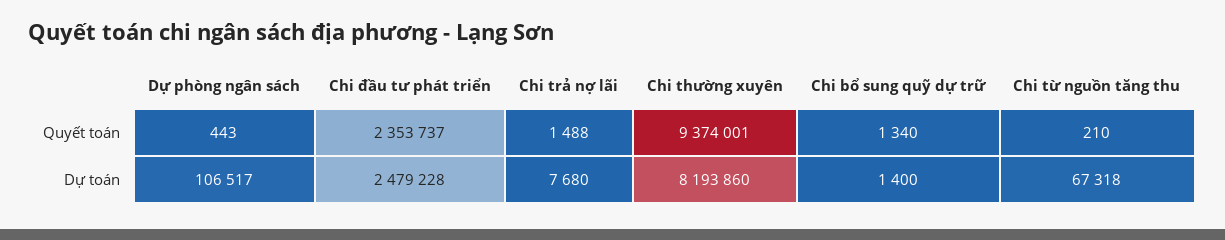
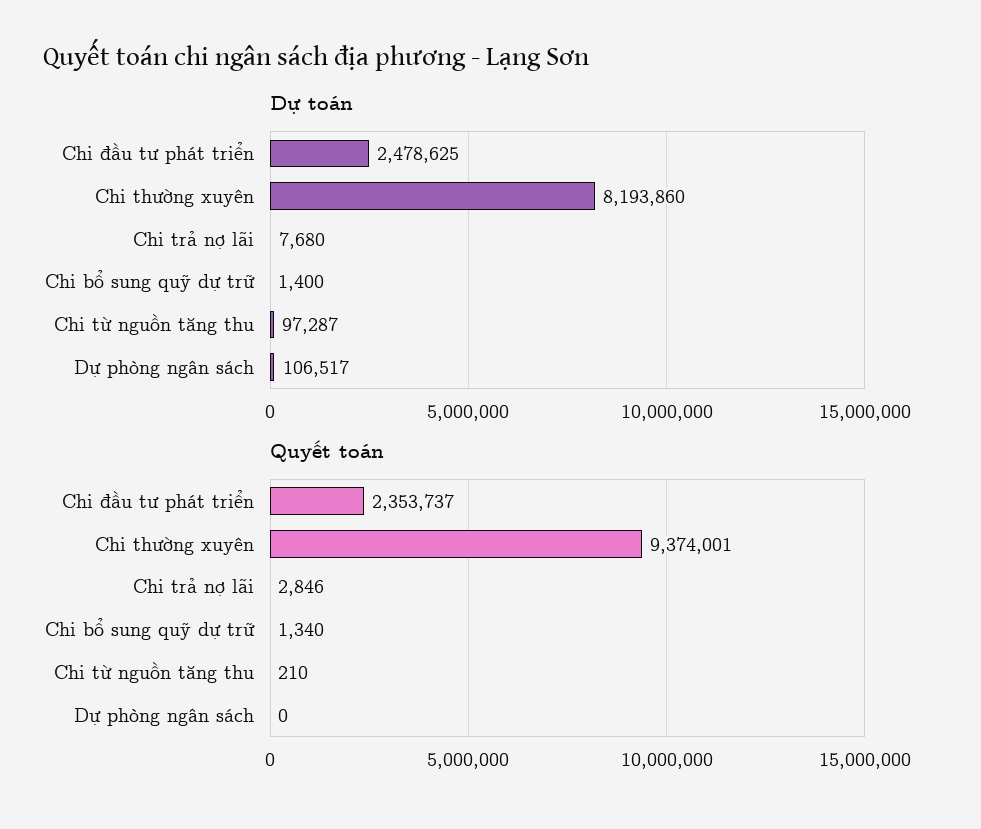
  {
    "Quyết toán": {
-     "Dự phòng ngân sách": 443,
+     "Dự phòng ngân sách": 0,
      "Chi đầu tư phát triển": 2353737,
-     "Chi trả nợ lãi": 1488,
+     "Chi trả nợ lãi": 2846,
      "Chi thường xuyên": 9374001,
      "Chi bổ sung quỹ dự trữ": 1340,
      "Chi từ nguồn tăng thu": 210
    },
    "Dự toán": {
      "Dự phòng ngân sách": 106517,
-     "Chi đầu tư phát triển": 2479228,
+     "Chi đầu tư phát triển": 2478625,
      "Chi trả nợ lãi": 7680,
      "Chi thường xuyên": 8193860,
      "Chi bổ sung quỹ dự trữ": 1400,
-     "Chi từ nguồn tăng thu": 67318
+     "Chi từ nguồn tăng thu": 97287
    }
  }

